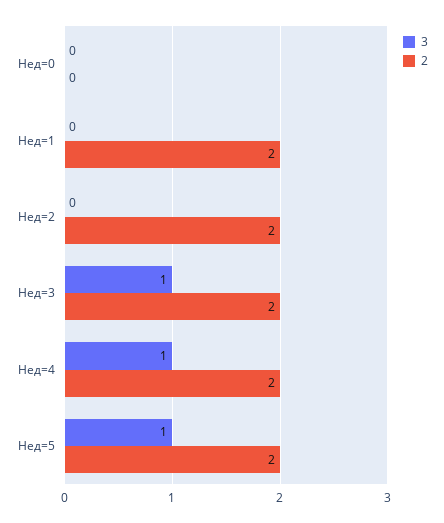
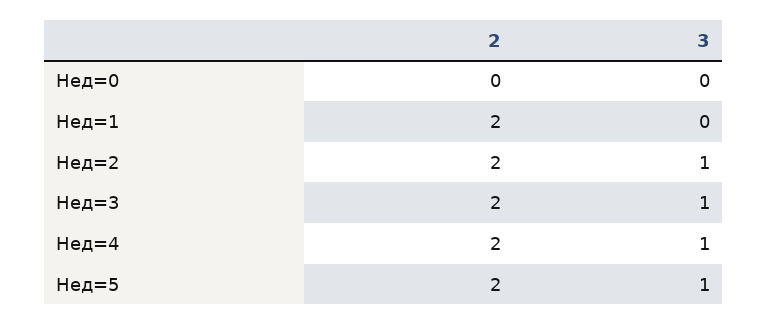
  {
    "3": {
      "Нед=0": 0,
      "Нед=1": 0,
-     "Нед=2": 0,
+     "Нед=2": 1,
      "Нед=3": 1,
      "Нед=4": 1,
      "Нед=5": 1
    },
    "2": {
      "Нед=0": 0,
      "Нед=1": 2,
      "Нед=2": 2,
      "Нед=3": 2,
      "Нед=4": 2,
      "Нед=5": 2
    }
  }

